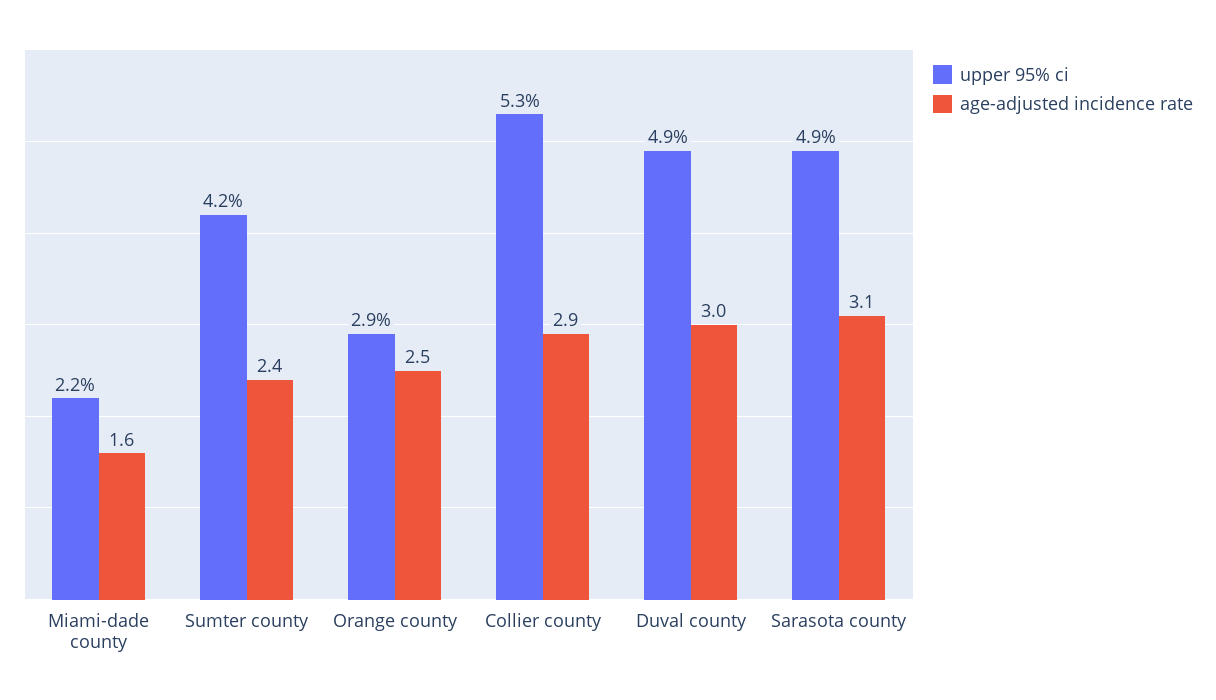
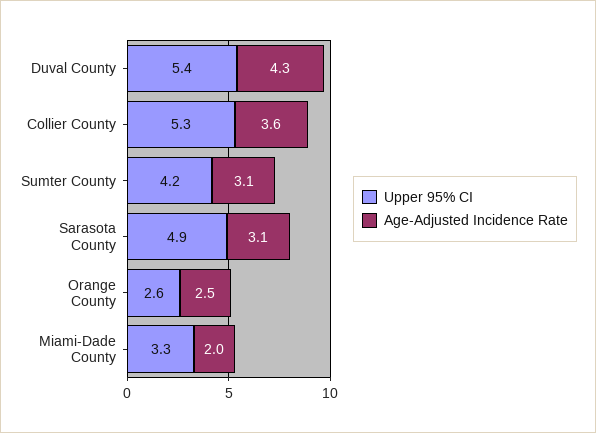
  {
    "upper 95% ci": {
-     "Miami-dade county": 2.2,
+     "Miami-dade county": 3.3,
      "Sumter county": 4.2,
-     "Orange county": 2.9,
+     "Orange county": 2.6,
      "Collier county": 5.3,
-     "Duval county": 4.9,
+     "Duval county": 5.4,
      "Sarasota county": 4.9
    },
    "age-adjusted incidence rate": {
-     "Miami-dade county": 1.6,
+     "Miami-dade county": 2,
-     "Sumter county": 2.4,
+     "Sumter county": 3.1,
      "Orange county": 2.5,
-     "Collier county": 2.9,
+     "Collier county": 3.6,
-     "Duval county": 3,
+     "Duval county": 4.3,
      "Sarasota county": 3.1
    }
  }

